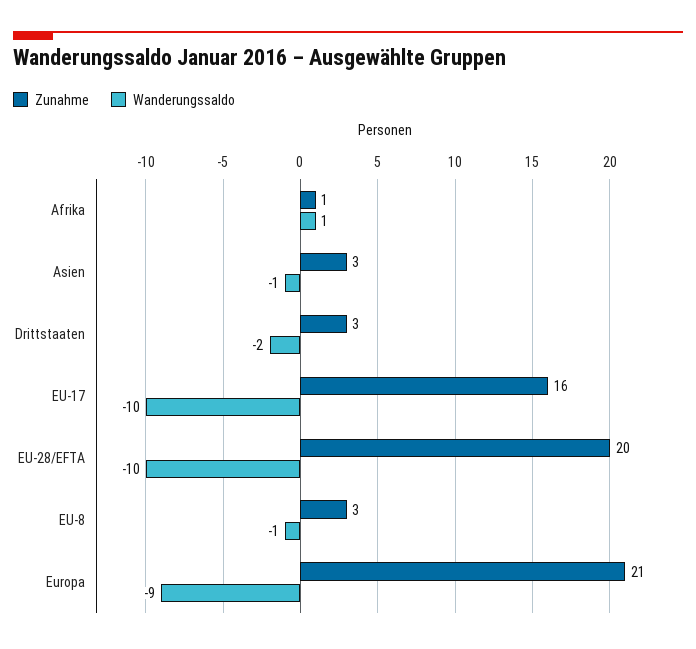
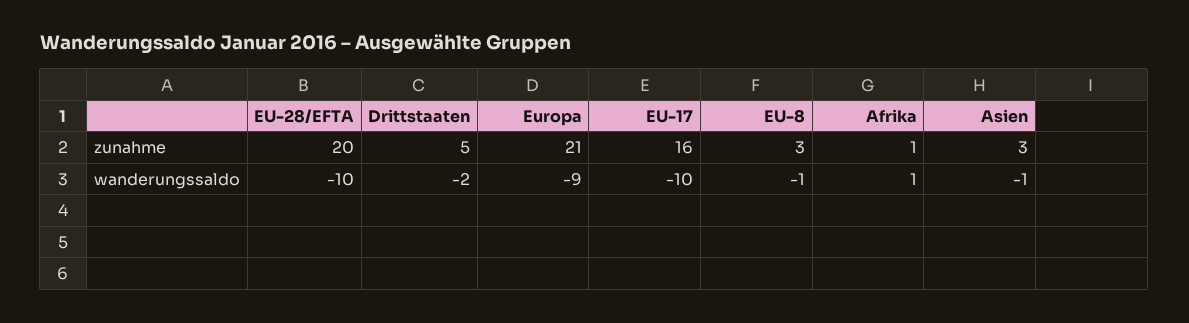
  {
    "Zunahme": {
      "Afrika": 1,
      "Asien": 3,
-     "Drittstaaten": 3,
+     "Drittstaaten": 5,
      "EU-17": 16,
      "EU-28/EFTA": 20,
      "EU-8": 3,
      "Europa": 21
    },
    "Wanderungssaldo": {
      "Afrika": 1,
      "Asien": -1,
      "Drittstaaten": -2,
      "EU-17": -10,
      "EU-28/EFTA": -10,
      "EU-8": -1,
      "Europa": -9
    }
  }

